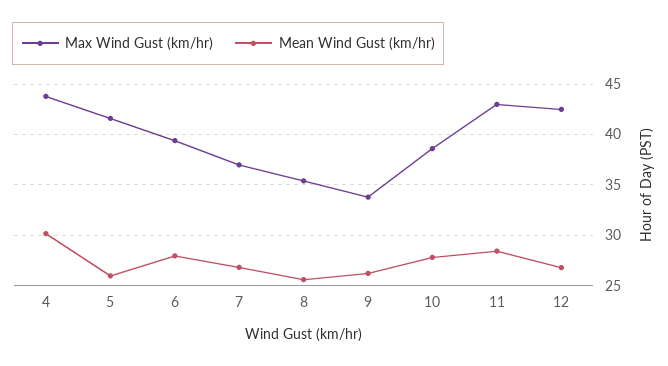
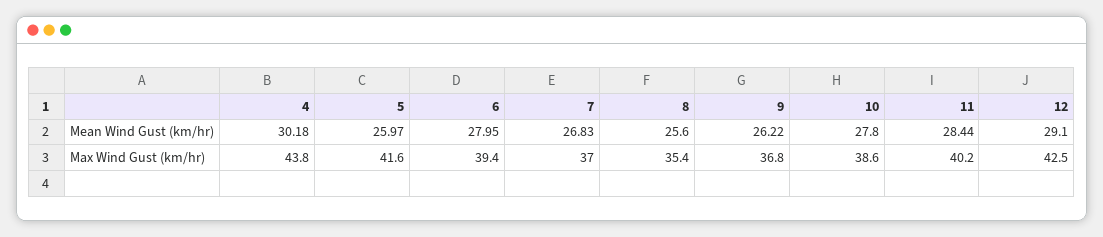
  {
    "Max Wind Gust (km/hr)": {
      "4": 43.8,
      "5": 41.6,
      "6": 39.4,
      "7": 37,
      "8": 35.4,
-     "9": 34,
+     "9": 36.8,
      "10": 38.6,
-     "11": 43,
+     "11": 40.2,
      "12": 42.5
    },
    "Mean Wind Gust (km/hr)": {
      "4": 30.18,
      "5": 25.97,
      "6": 27.95,
      "7": 26.83,
      "8": 25.6,
      "9": 26.22,
      "10": 27.8,
      "11": 28.44,
-     "12": 27
+     "12": 29.1
    }
  }

